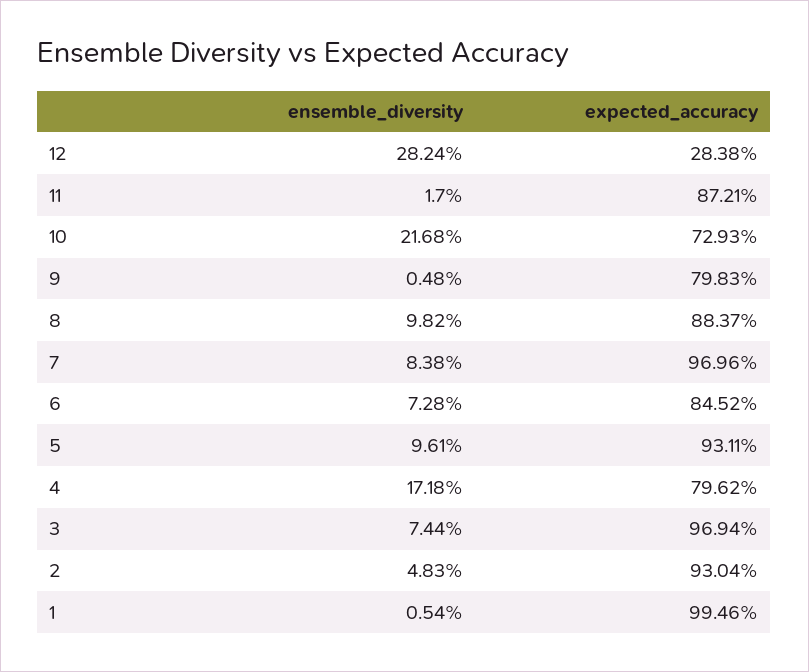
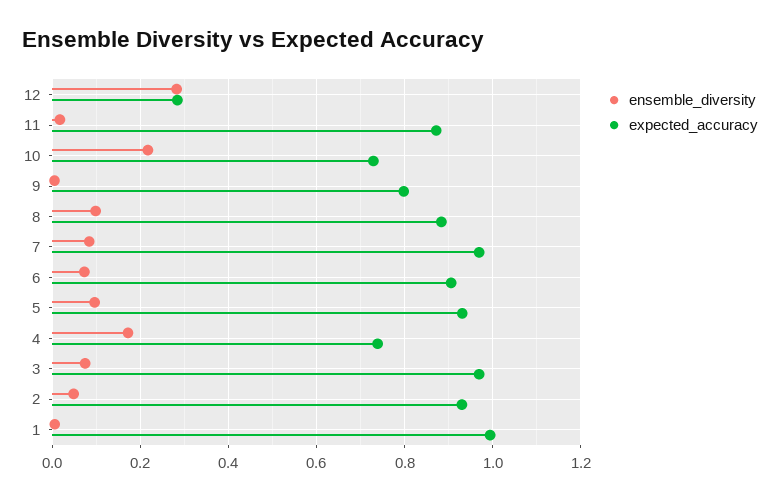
  {
    "ensemble_diversity": {
      "12": 0.2824,
      "11": 0.017,
      "10": 0.2168,
      "9": 0.0048,
      "8": 0.0982,
      "7": 0.0838,
      "6": 0.0728,
      "5": 0.0961,
      "4": 0.1718,
      "3": 0.0744,
      "2": 0.0483,
      "1": 0.0054
    },
    "expected_accuracy": {
      "12": 0.2838,
      "11": 0.8721,
      "10": 0.7293,
      "9": 0.7983,
      "8": 0.8837,
      "7": 0.9696,
-     "6": 0.8452,
+     "6": 0.9,
      "5": 0.9311,
-     "4": 0.7962,
+     "4": 0.74,
      "3": 0.9694,
      "2": 0.9304,
      "1": 0.9946
    }
  }

